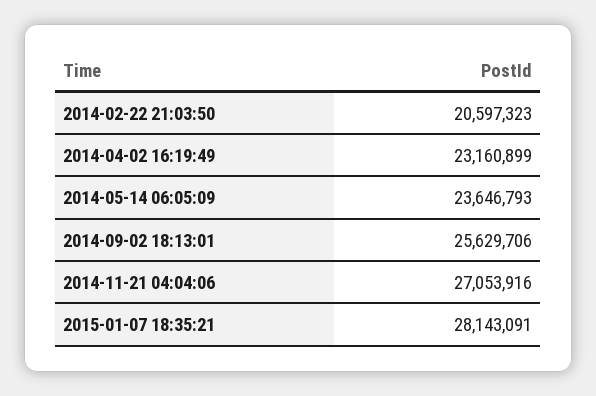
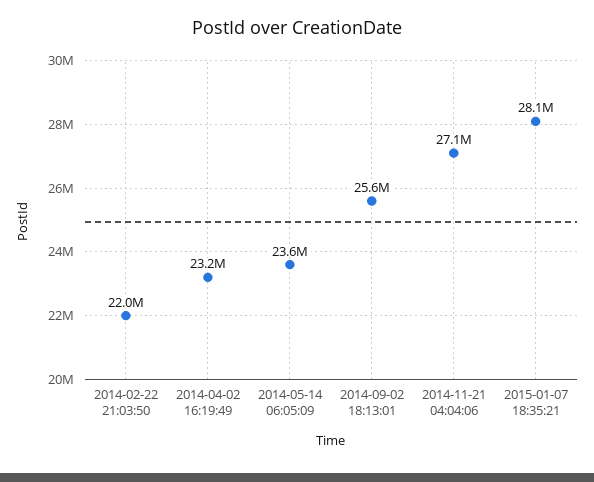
  {
-   "2014-02-22 21:03:50": 20597323,
+   "2014-02-22 21:03:50": 22000000,
    "2014-04-02 16:19:49": 23160899,
    "2014-05-14 06:05:09": 23646793,
    "2014-09-02 18:13:01": 25629706,
    "2014-11-21 04:04:06": 27053916,
    "2015-01-07 18:35:21": 28143091
  }

